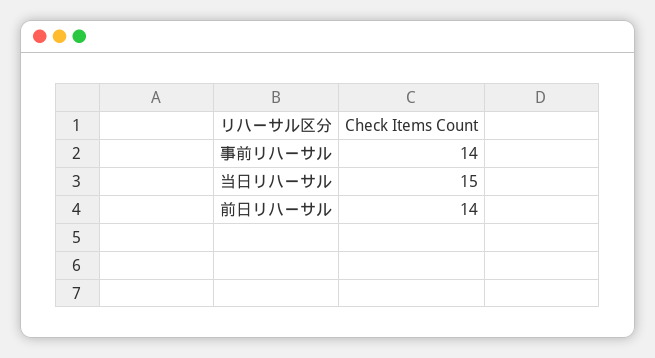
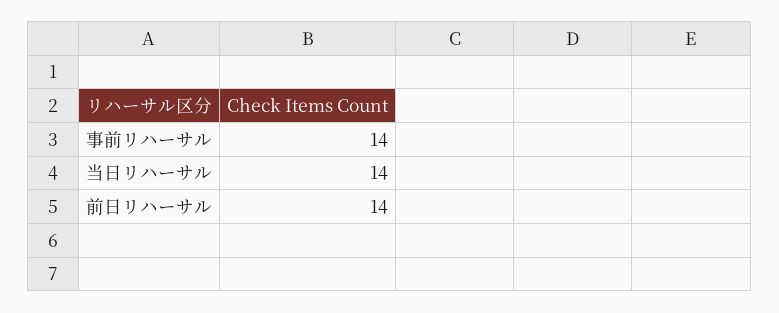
  {
    "事前リハーサル": 14,
-   "当日リハーサル": 15,
+   "当日リハーサル": 14,
    "前日リハーサル": 14
  }

